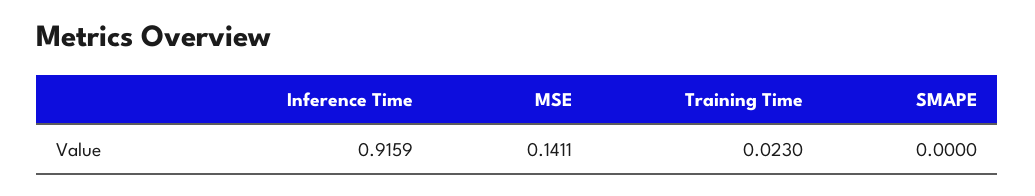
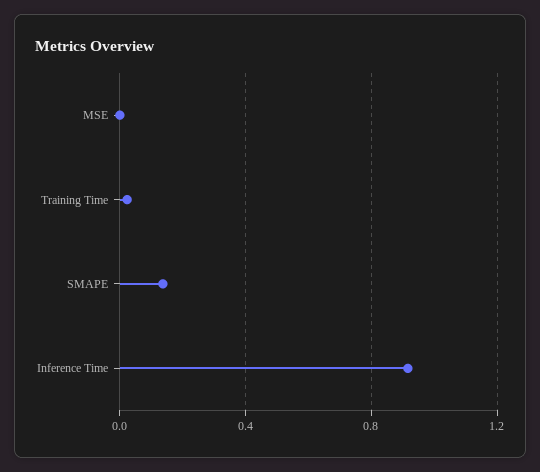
  {
    "Inference Time": 0.9159,
-   "MSE": 0.1411,
+   "MSE": 0,
    "Training Time": 0.023,
-   "SMAPE": 0
+   "SMAPE": 0.15
  }

